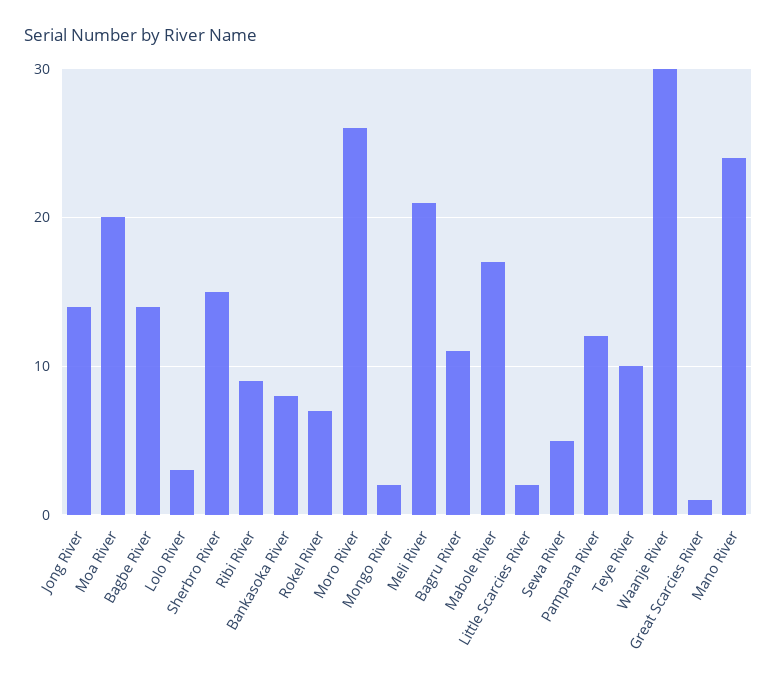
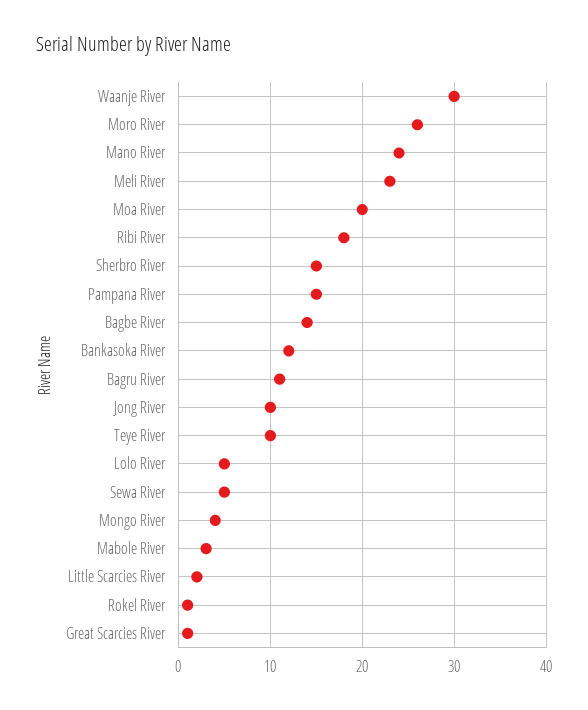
  {
-   "Jong River": 14,
+   "Jong River": 10,
    "Moa River": 20,
    "Bagbe River": 14,
-   "Lolo River": 3,
+   "Lolo River": 5,
    "Sherbro River": 15,
-   "Ribi River": 9,
+   "Ribi River": 18,
-   "Bankasoka River": 8,
+   "Bankasoka River": 12,
-   "Rokel River": 7,
+   "Rokel River": 1,
    "Moro River": 26,
-   "Mongo River": 2,
+   "Mongo River": 4,
-   "Meli River": 21,
+   "Meli River": 23,
    "Bagru River": 11,
-   "Mabole River": 17,
+   "Mabole River": 3,
    "Little Scarcies River": 2,
    "Sewa River": 5,
-   "Pampana River": 12,
+   "Pampana River": 15,
    "Teye River": 10,
    "Waanje River": 30,
    "Great Scarcies River": 1,
    "Mano River": 24
  }

